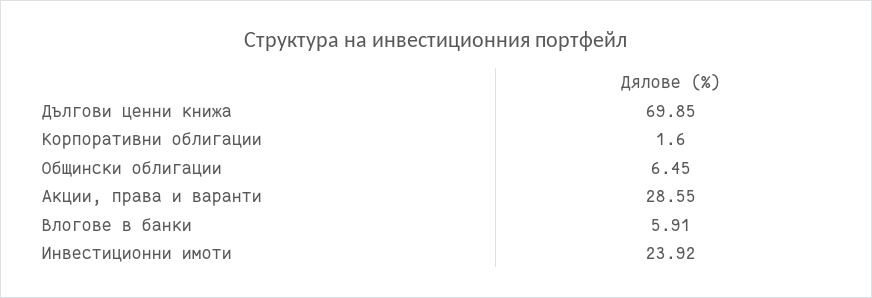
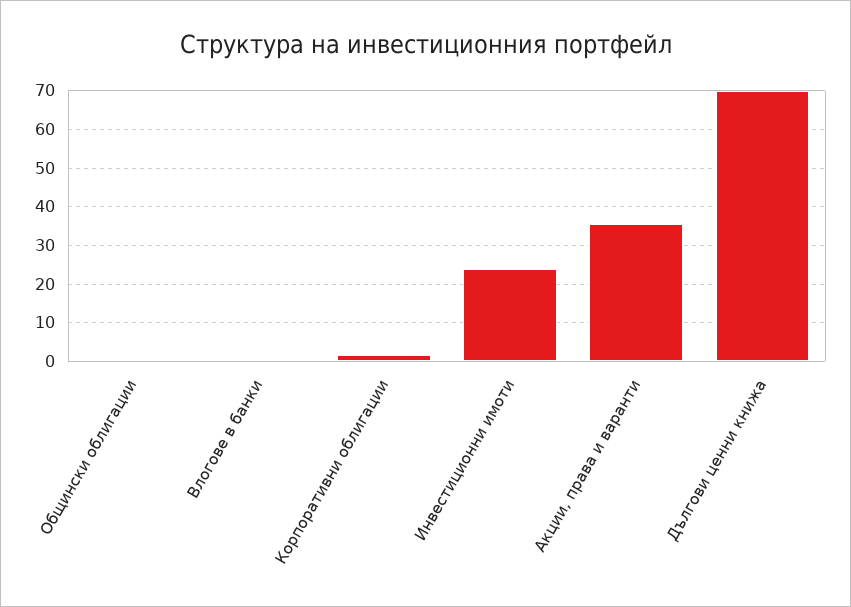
  {
    "Дългови ценни книжа": 69.85,
    "Корпоративни облигации": 1.6,
-   "Общински облигации": 6.45,
+   "Общински облигации": 0,
-   "Акции, права и варанти": 28.55,
+   "Акции, права и варанти": 36,
-   "Влогове в банки": 5.91,
+   "Влогове в банки": 0,
    "Инвестиционни имоти": 23.92
  }

